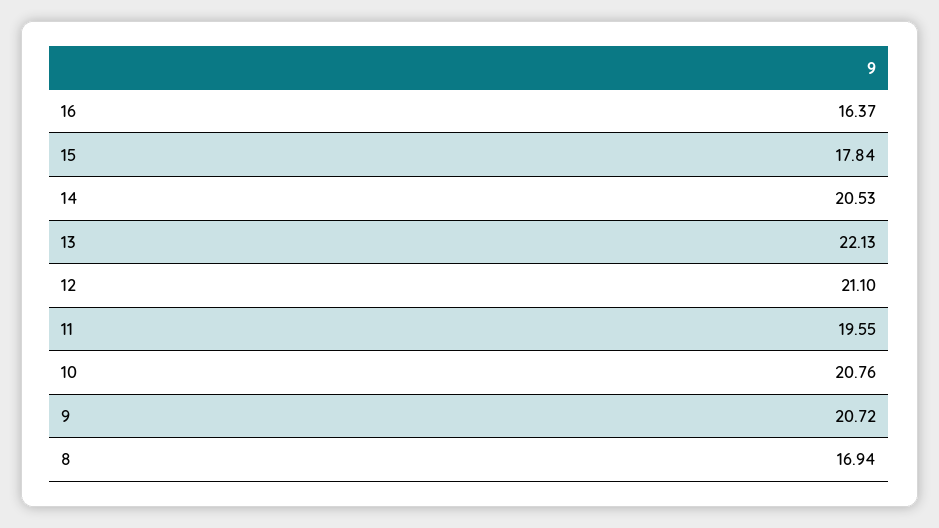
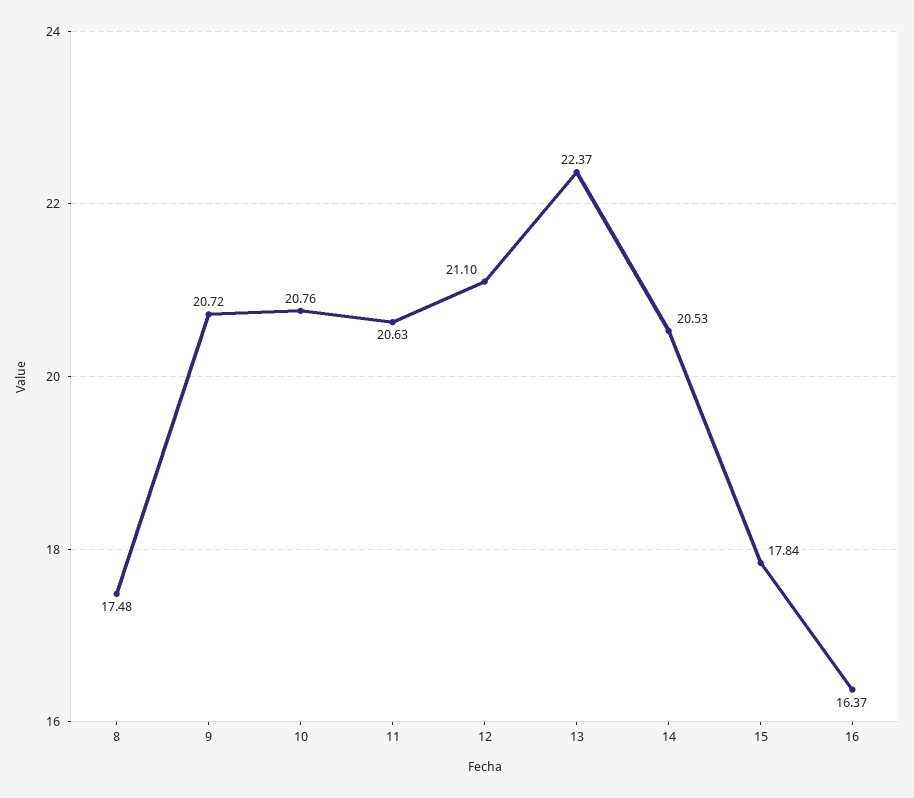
  {
    "16": 16.37,
    "15": 17.84,
    "14": 20.53,
-   "13": 22.13,
+   "13": 22.37,
    "12": 21.1,
-   "11": 19.55,
+   "11": 20.63,
    "10": 20.76,
    "9": 20.72,
-   "8": 16.94
+   "8": 17.48
  }

